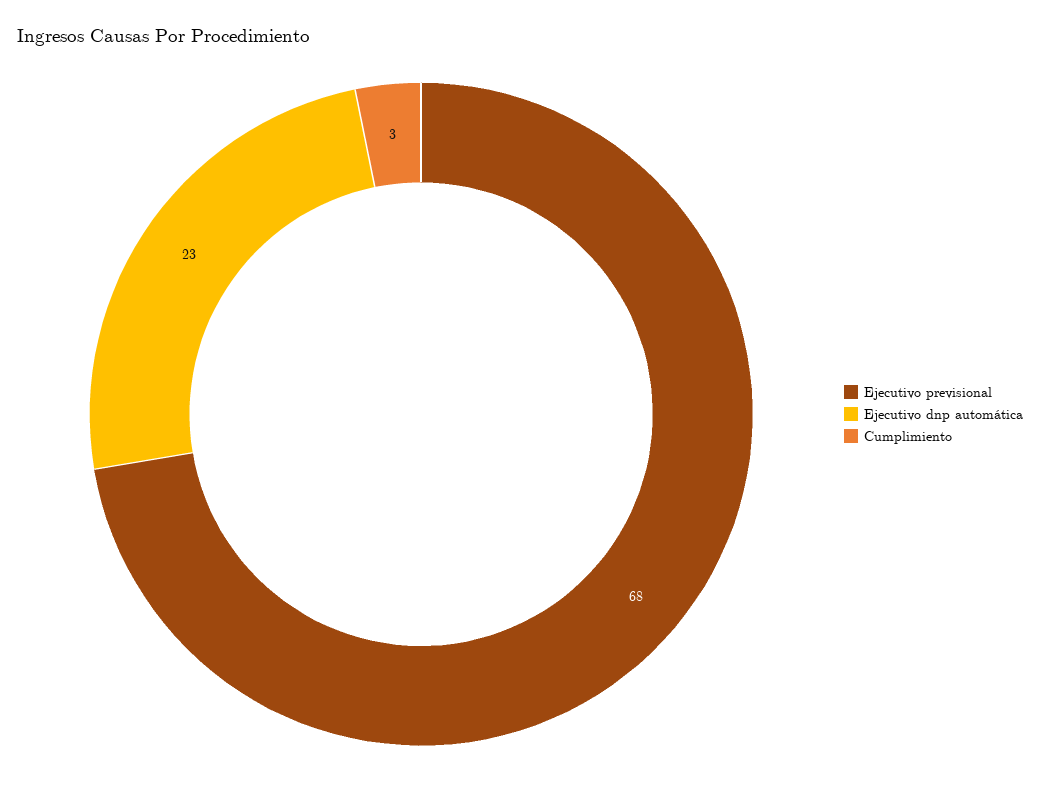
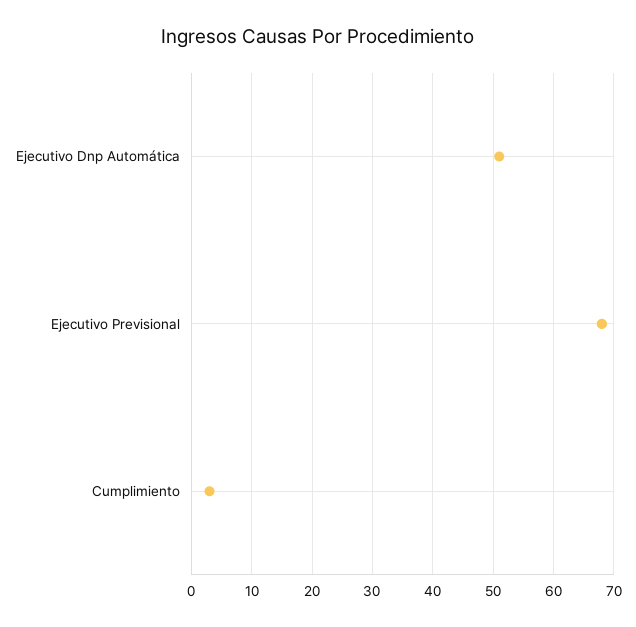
  {
    "Ejecutivo previsional": 68,
-   "Ejecutivo dnp automática": 23,
+   "Ejecutivo dnp automática": 51,
    "Cumplimiento": 3
  }

